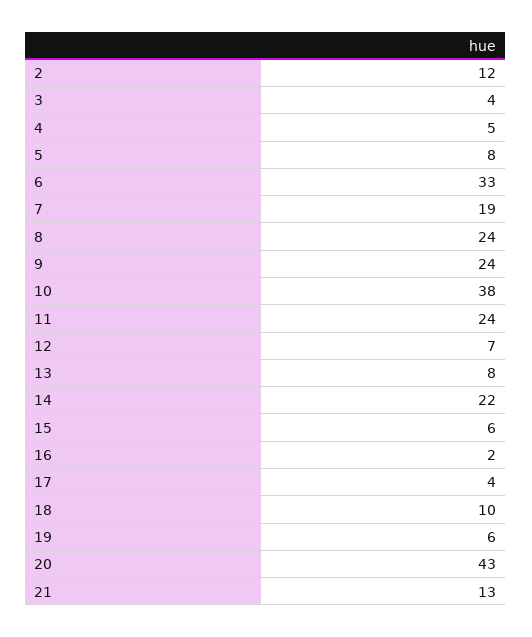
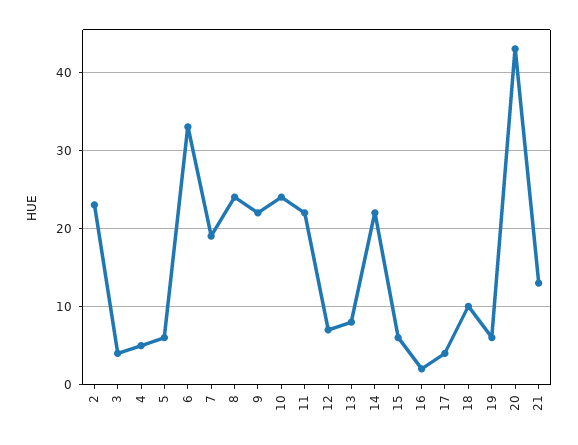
  {
-   "2": 12,
+   "2": 23,
    "3": 4,
    "4": 5,
-   "5": 8,
+   "5": 6,
    "6": 33,
    "7": 19,
    "8": 24,
-   "9": 24,
+   "9": 22,
-   "10": 38,
+   "10": 24,
-   "11": 24,
+   "11": 22,
    "12": 7,
    "13": 8,
    "14": 22,
    "15": 6,
    "16": 2,
    "17": 4,
    "18": 10,
    "19": 6,
    "20": 43,
    "21": 13
  }

